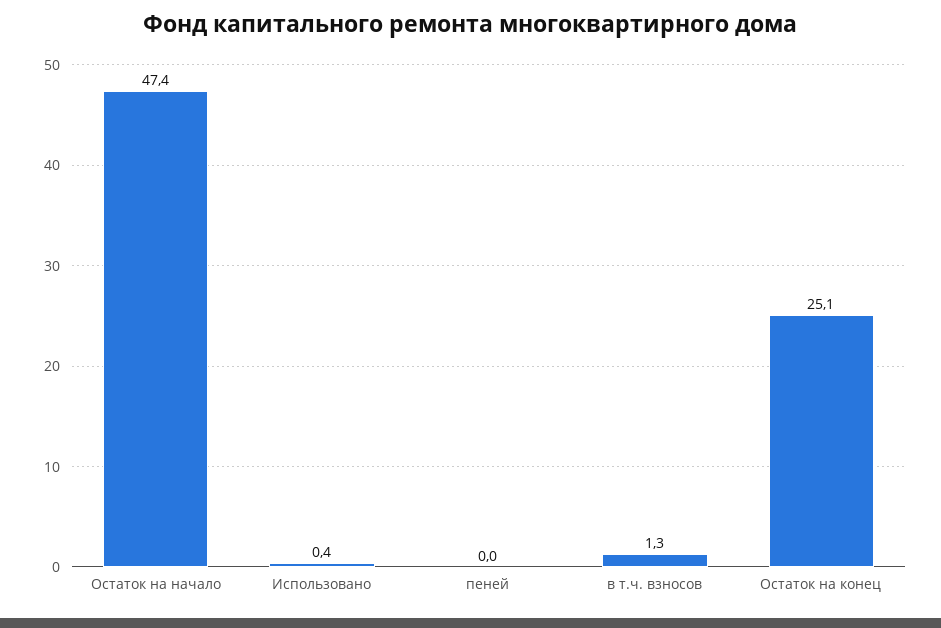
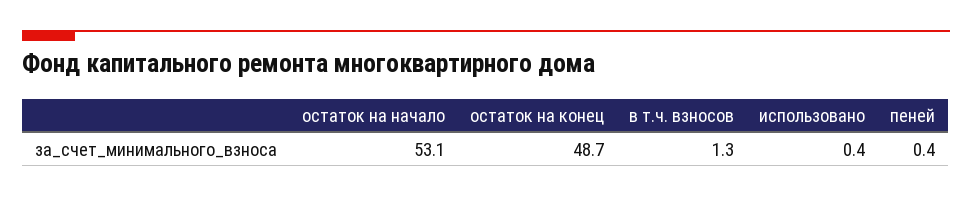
  {
-   "Остаток на начало": 47.4,
+   "Остаток на начало": 53.1,
    "Использовано": 0.4,
-   "пеней": 0,
+   "пеней": 0.4,
    "в т.ч. взносов": 1.3,
-   "Остаток на конец": 25.1
+   "Остаток на конец": 48.7
  }

